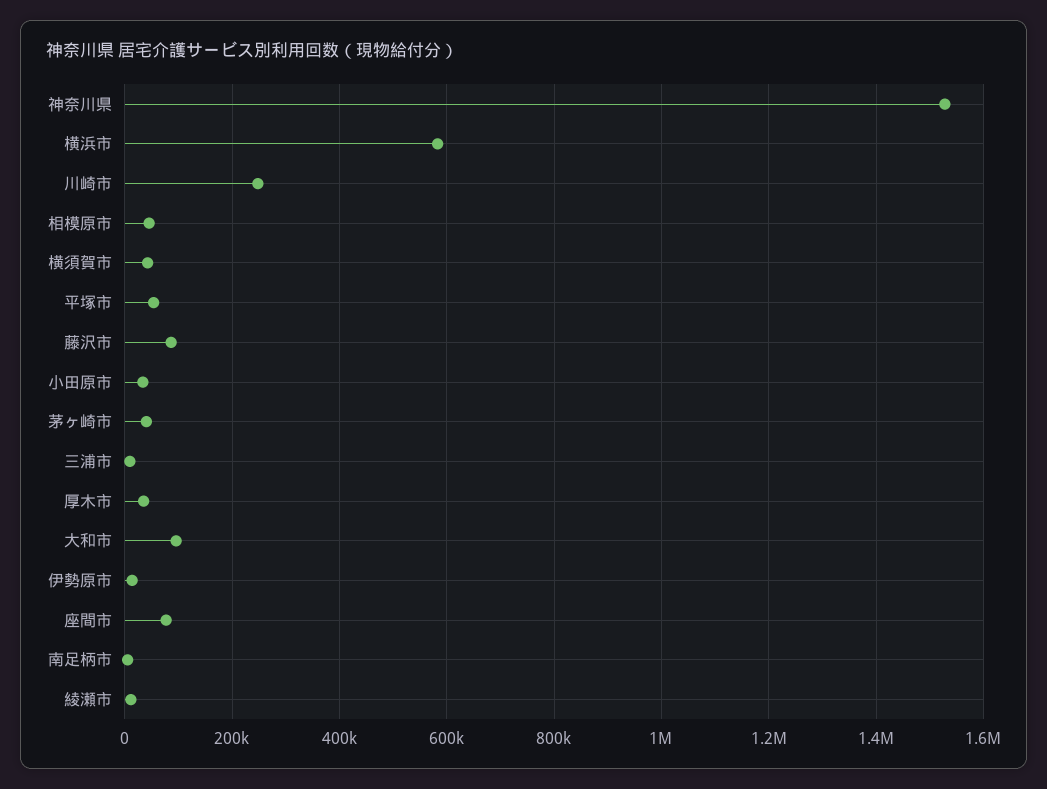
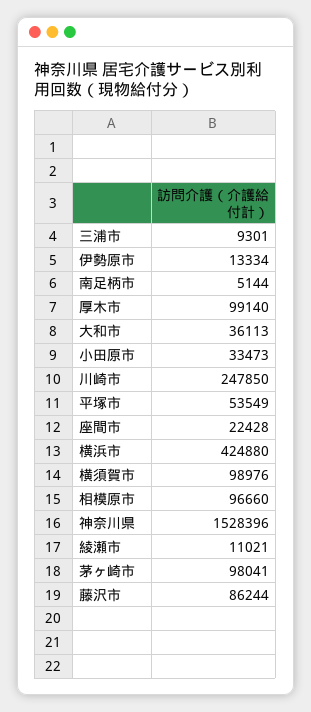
  {
    "神奈川県": 1528396,
-   "横浜市": 580000,
+   "横浜市": 424880,
    "川崎市": 247850,
-   "相模原市": 40000,
+   "相模原市": 96660,
-   "横須賀市": 40000,
+   "横須賀市": 98976,
    "平塚市": 53549,
    "藤沢市": 86244,
    "小田原市": 33473,
-   "茅ヶ崎市": 40000,
+   "茅ヶ崎市": 98041,
    "三浦市": 9301,
-   "厚木市": 40000,
+   "厚木市": 99140,
-   "大和市": 100000,
+   "大和市": 36113,
    "伊勢原市": 13334,
-   "座間市": 80000,
+   "座間市": 22428,
    "南足柄市": 5144,
    "綾瀬市": 11021
  }

